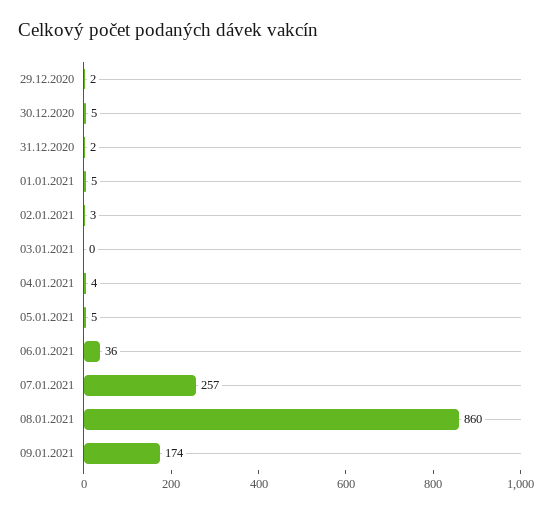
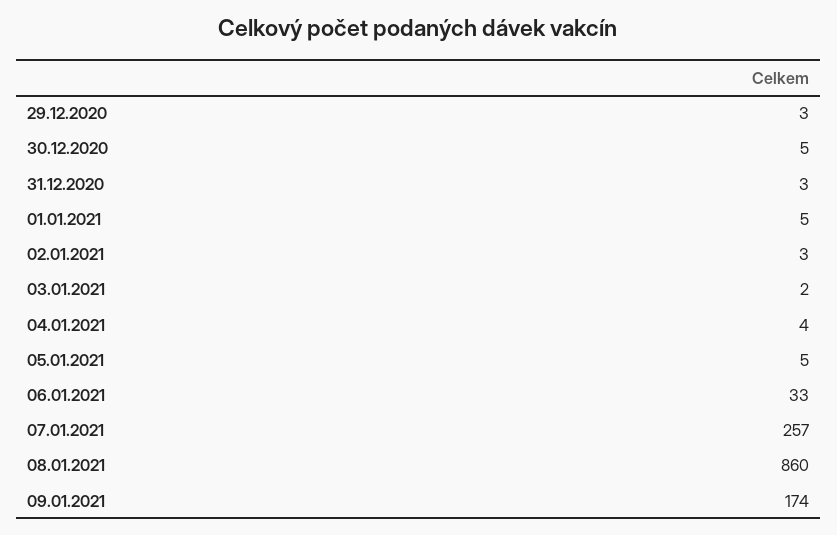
  {
-   "29.12.2020": 2,
+   "29.12.2020": 3,
    "30.12.2020": 5,
-   "31.12.2020": 2,
+   "31.12.2020": 3,
    "01.01.2021": 5,
    "02.01.2021": 3,
-   "03.01.2021": 0,
+   "03.01.2021": 2,
    "04.01.2021": 4,
    "05.01.2021": 5,
-   "06.01.2021": 36,
+   "06.01.2021": 33,
    "07.01.2021": 257,
    "08.01.2021": 860,
    "09.01.2021": 174
  }

